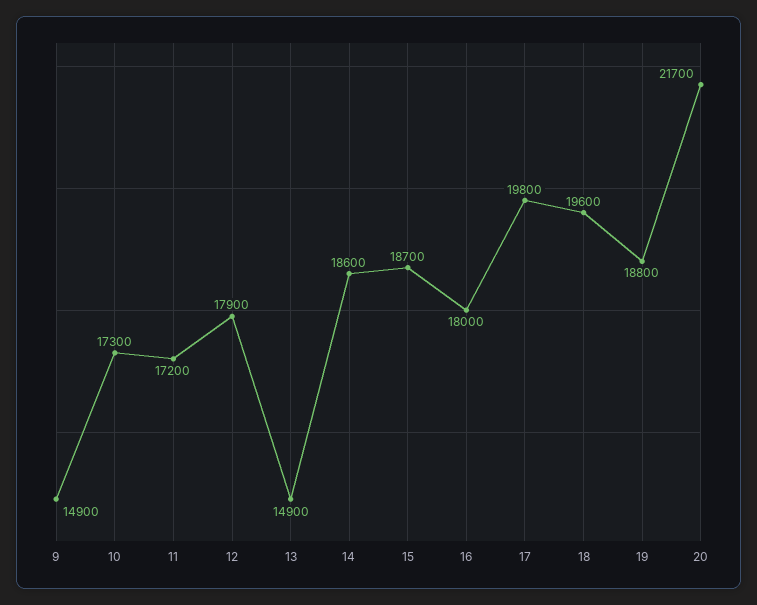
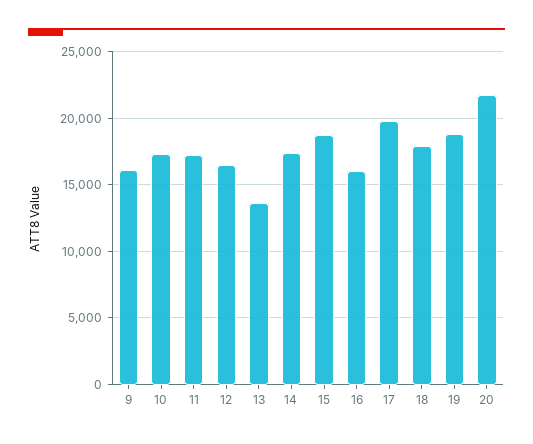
  {
-   "9": 14900,
+   "9": 16000,
    "10": 17300,
    "11": 17200,
-   "12": 17900,
+   "12": 16500,
-   "13": 14900,
+   "13": 13500,
-   "14": 18600,
+   "14": 17500,
    "15": 18700,
-   "16": 18000,
+   "16": 16000,
    "17": 19800,
-   "18": 19600,
+   "18": 18000,
    "19": 18800,
    "20": 21700
  }

